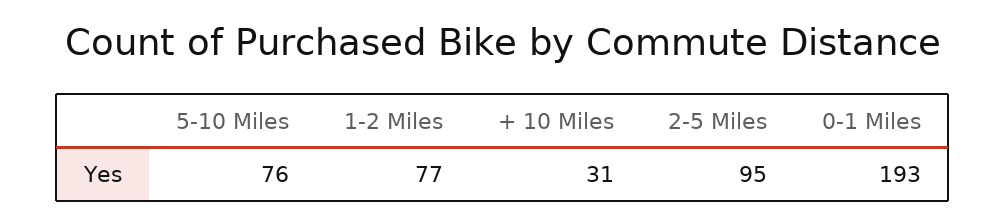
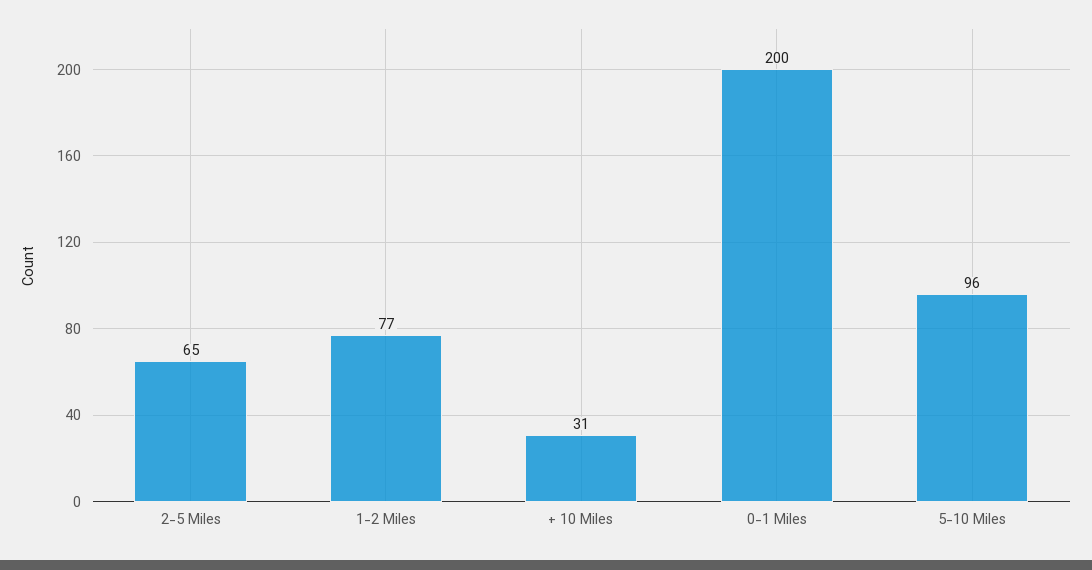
  {
-   "5-10 Miles": 76,
+   "5-10 Miles": 96,
    "1-2 Miles": 77,
    "+ 10 Miles": 31,
-   "2-5 Miles": 95,
+   "2-5 Miles": 65,
-   "0-1 Miles": 193
+   "0-1 Miles": 200
  }

